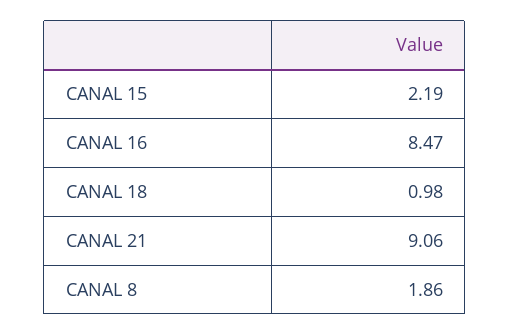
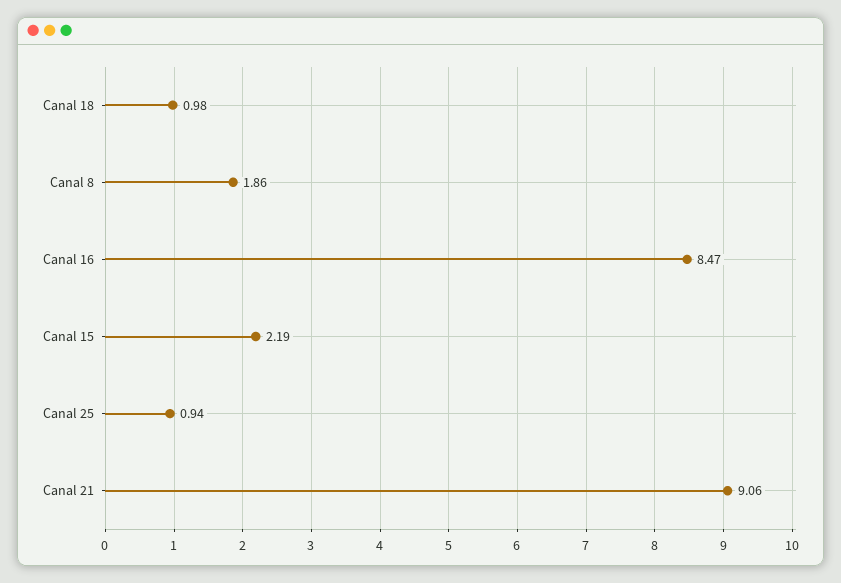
  {
    "CANAL 15": 2.19,
    "CANAL 16": 8.47,
    "CANAL 18": 0.98,
    "CANAL 21": 9.06,
-   "CANAL 8": 1.86
+   "CANAL 8": 1.86,
+   "Canal 25": 0.94
  }

